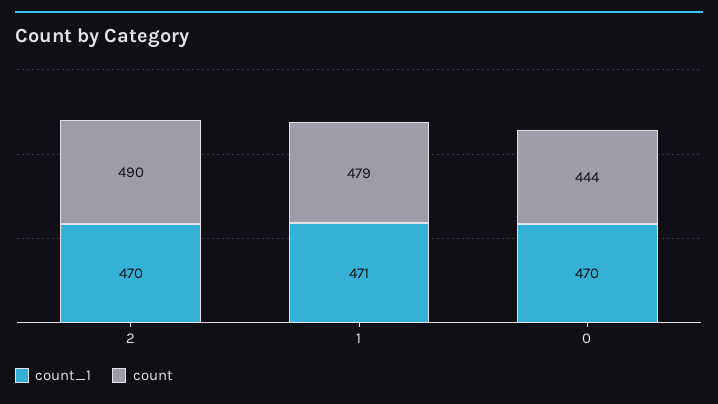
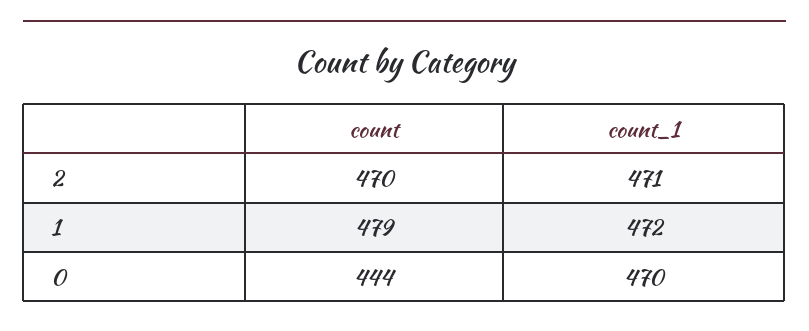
  {
    "count_1": {
-     "2": 470,
+     "2": 471,
-     "1": 471,
+     "1": 472,
      "0": 470
    },
    "count": {
-     "2": 490,
+     "2": 470,
      "1": 479,
      "0": 444
    }
  }

